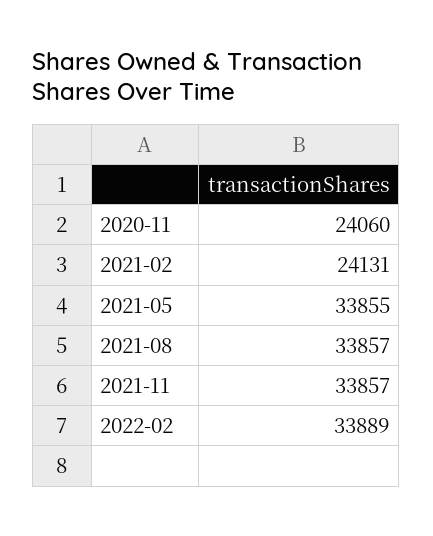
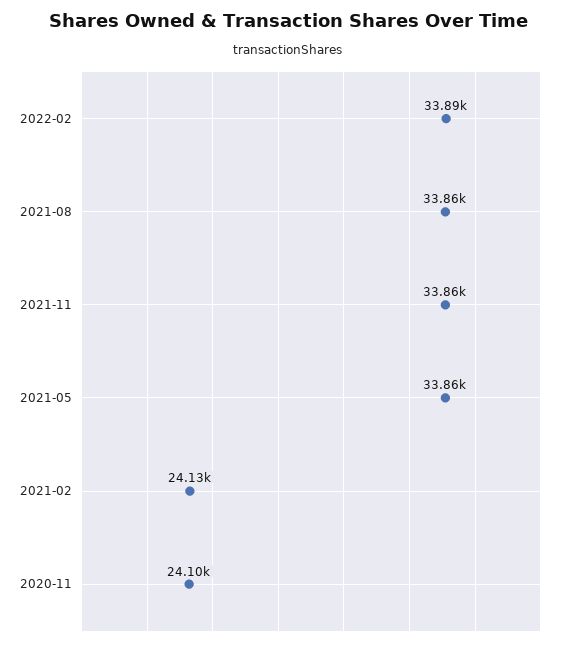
  {
-   "2020-11": 24060,
+   "2020-11": 24100,
    "2021-02": 24131,
    "2021-05": 33855,
    "2021-08": 33857,
    "2021-11": 33857,
    "2022-02": 33889
  }

